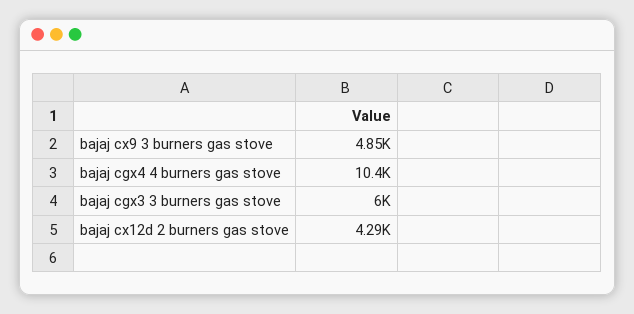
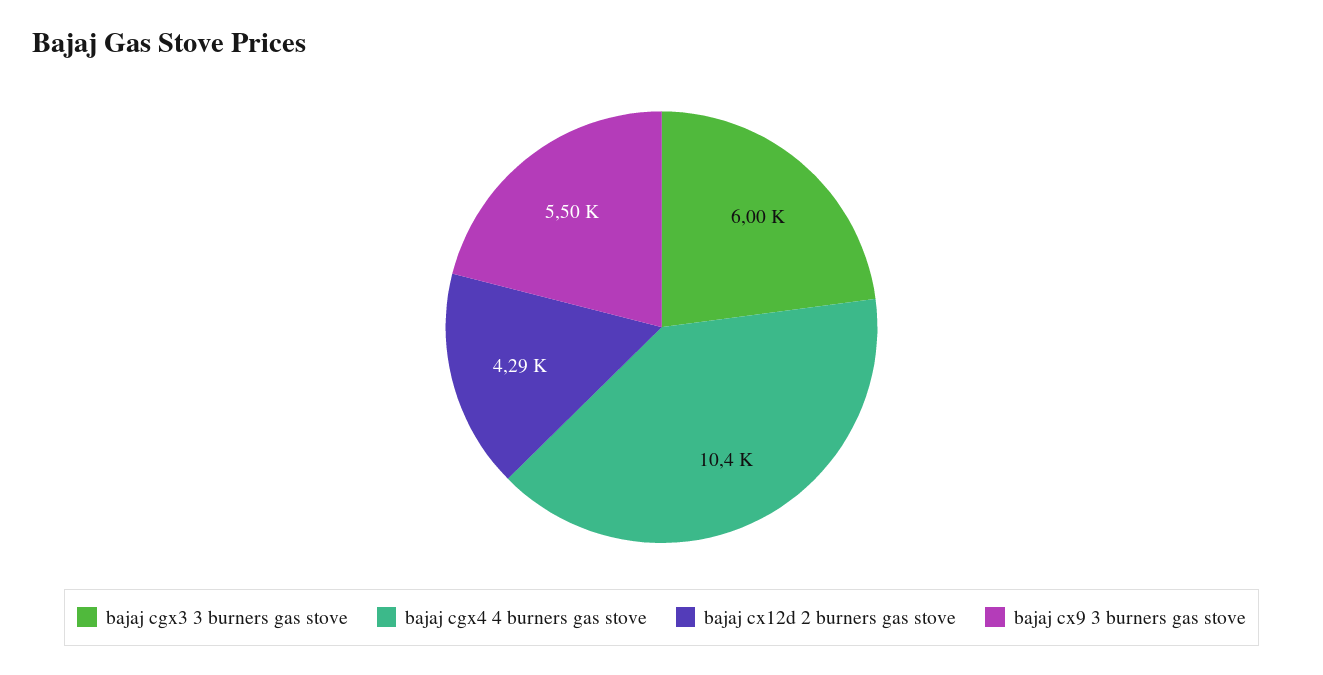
  {
-   "bajaj cx9 3 burners gas stove": 4850,
+   "bajaj cx9 3 burners gas stove": 5500,
    "bajaj cgx4 4 burners gas stove": 10400,
    "bajaj cgx3 3 burners gas stove": 6000,
    "bajaj cx12d 2 burners gas stove": 4290
  }

